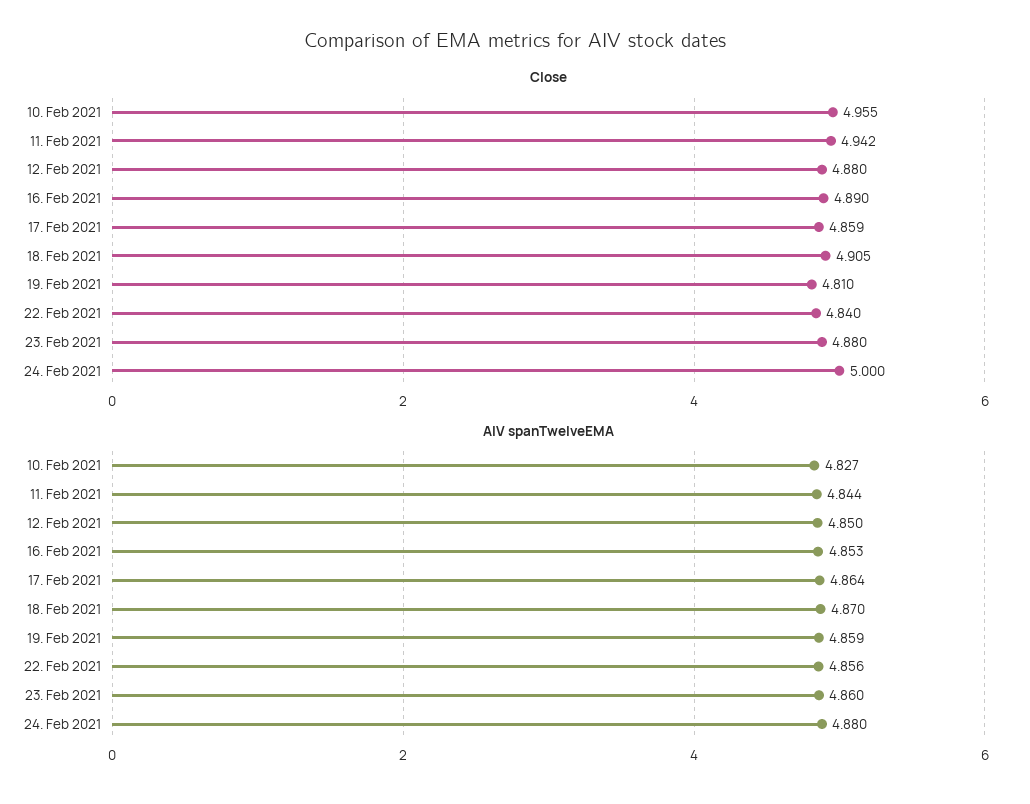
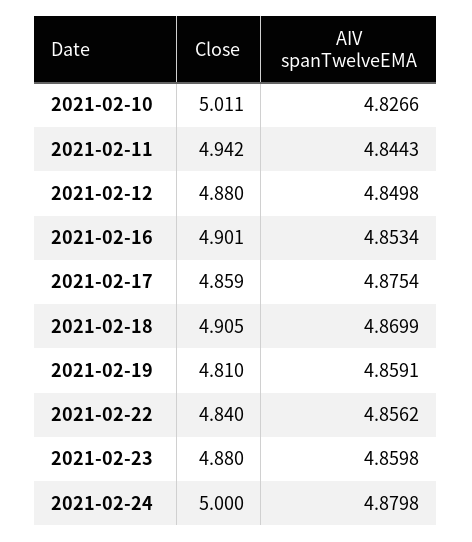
  {
    "Close": {
-     "10. Feb 2021": 4.955,
+     "10. Feb 2021": 5.011,
      "11. Feb 2021": 4.942,
      "12. Feb 2021": 4.88,
-     "16. Feb 2021": 4.89,
+     "16. Feb 2021": 4.901,
      "17. Feb 2021": 4.859,
      "18. Feb 2021": 4.905,
      "19. Feb 2021": 4.81,
      "22. Feb 2021": 4.84,
      "23. Feb 2021": 4.88,
      "24. Feb 2021": 5
    },
    "AIV spanTwelveEMA": {
      "10. Feb 2021": 4.8266,
      "11. Feb 2021": 4.8443,
      "12. Feb 2021": 4.8498,
      "16. Feb 2021": 4.8534,
-     "17. Feb 2021": 4.864,
+     "17. Feb 2021": 4.8754,
      "18. Feb 2021": 4.8699,
      "19. Feb 2021": 4.8591,
      "22. Feb 2021": 4.8562,
      "23. Feb 2021": 4.8598,
      "24. Feb 2021": 4.8798
    }
  }

